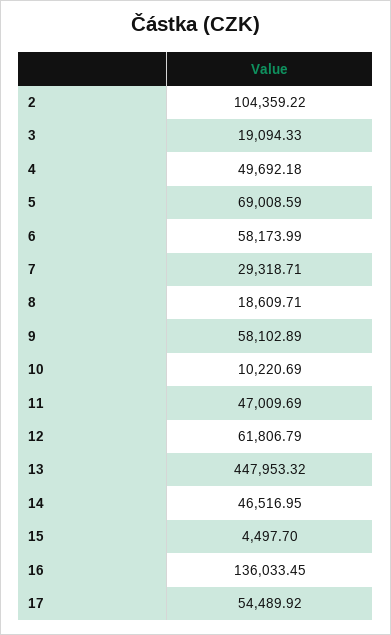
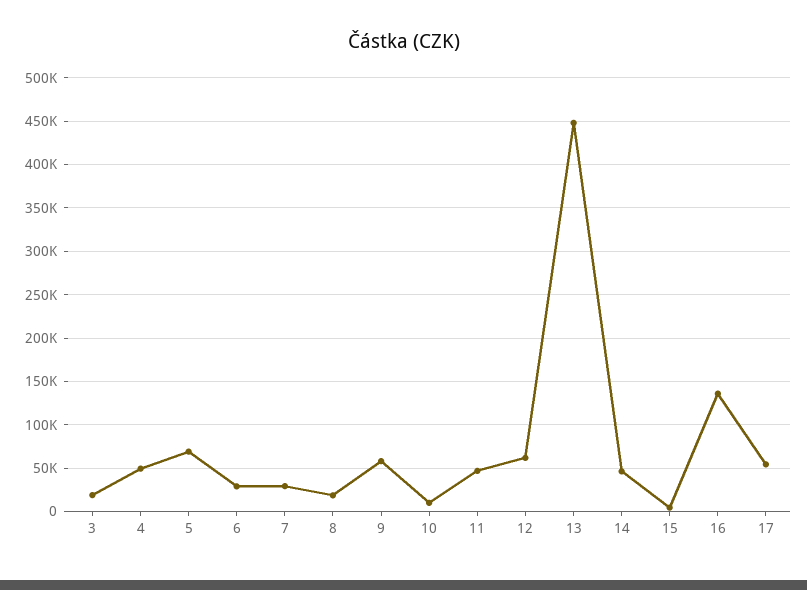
  {
-   "2": 104359.22,
    "3": 19094.33,
    "4": 49692.18,
    "5": 69008.59,
-   "6": 58173.99,
+   "6": 30000,
    "7": 29318.71,
    "8": 18609.71,
    "9": 58102.89,
    "10": 10220.69,
    "11": 47009.69,
    "12": 61806.79,
    "13": 447953.32,
    "14": 46516.95,
    "15": 4497.7,
    "16": 136033.45,
    "17": 54489.92
  }

